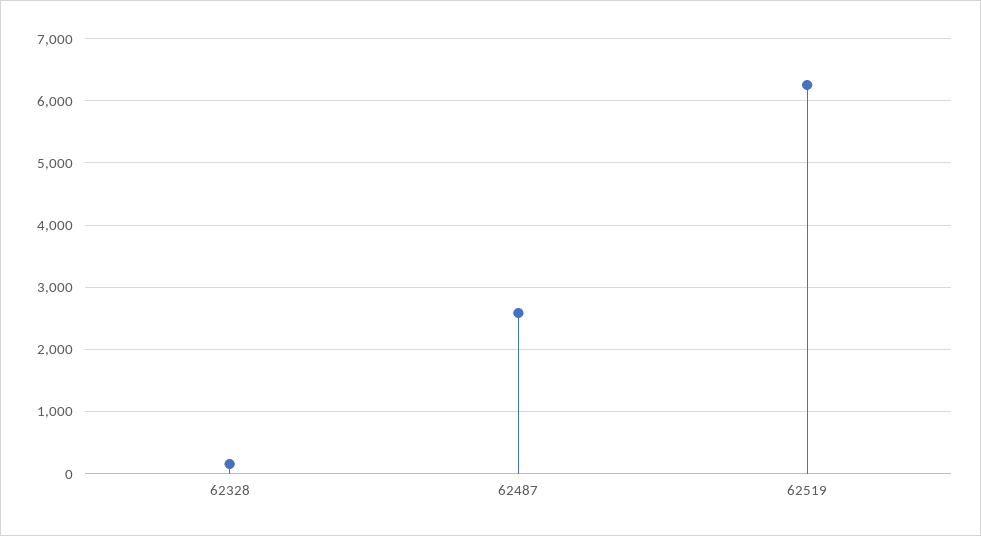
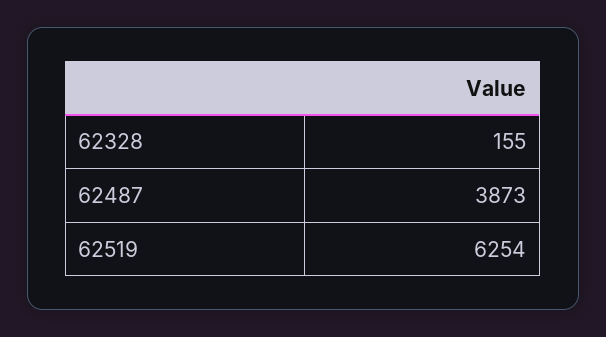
  {
    "62328": 155,
-   "62487": 2600,
+   "62487": 3873,
    "62519": 6254
  }

